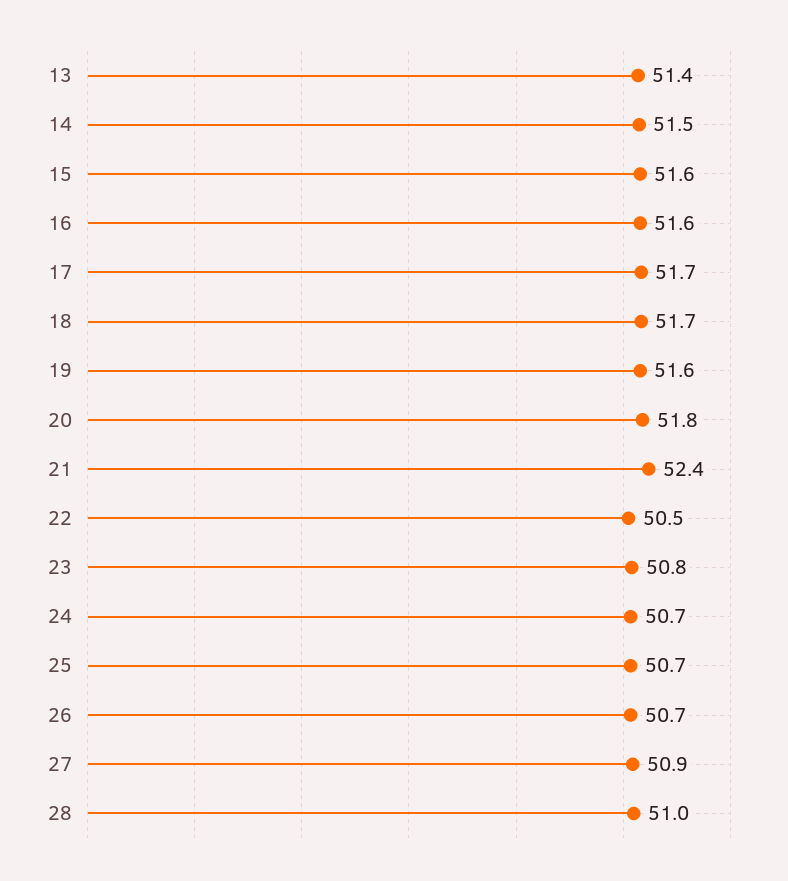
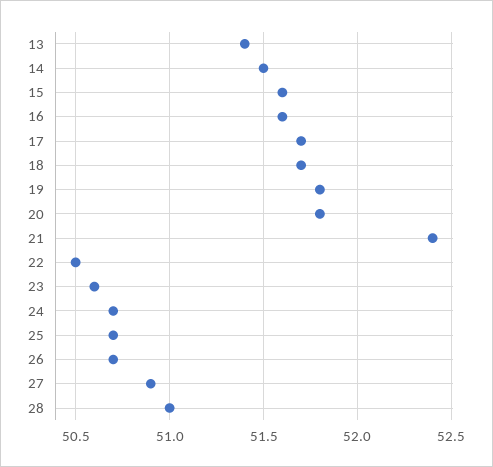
  {
    "13": 51.4,
    "14": 51.5,
    "15": 51.6,
    "16": 51.6,
    "17": 51.7,
    "18": 51.7,
-   "19": 51.6,
+   "19": 51.8,
    "20": 51.8,
    "21": 52.4,
    "22": 50.5,
-   "23": 50.8,
+   "23": 50.6,
    "24": 50.7,
    "25": 50.7,
    "26": 50.7,
    "27": 50.9,
    "28": 51
  }

